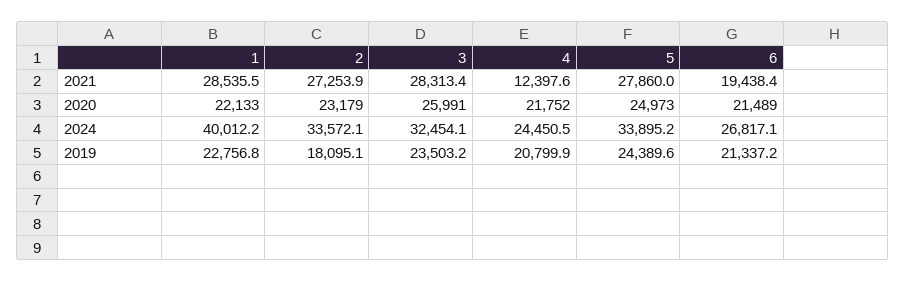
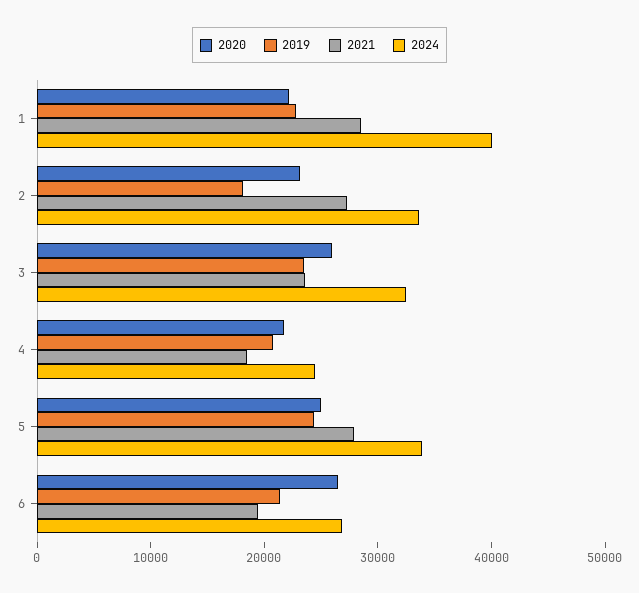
  {
    "2021": {
      "1": 28535.5,
      "2": 27253.9,
-     "3": 28313.4,
+     "3": 24000,
-     "4": 12397.6,
+     "4": 18000,
      "5": 27860,
      "6": 19438.4
    },
    "2020": {
      "1": 22133,
      "2": 23179,
      "3": 25991,
      "4": 21752,
      "5": 24973,
-     "6": 21489
+     "6": 26000
    },
    "2024": {
      "1": 40012.2,
      "2": 33572.1,
      "3": 32454.1,
      "4": 24450.5,
      "5": 33895.2,
      "6": 26817.1
    },
    "2019": {
      "1": 22756.8,
      "2": 18095.1,
      "3": 23503.2,
      "4": 20799.9,
      "5": 24389.6,
      "6": 21337.2
    }
  }

